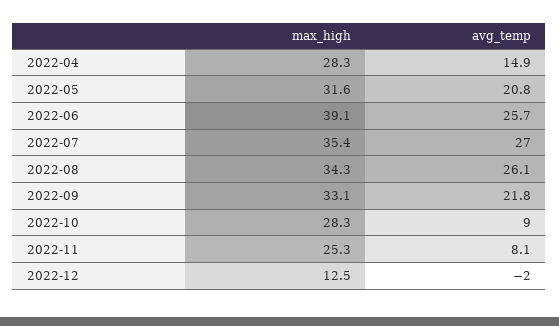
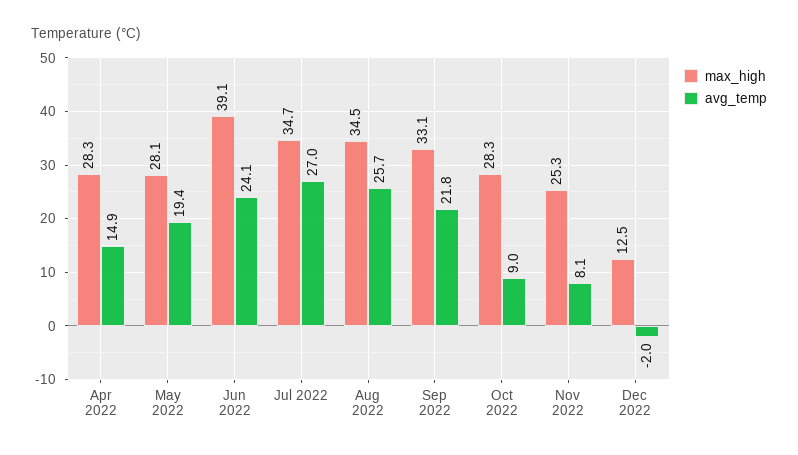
  {
    "max_high": {
      "2022-04": 28.3,
-     "2022-05": 31.6,
+     "2022-05": 28.1,
      "2022-06": 39.1,
-     "2022-07": 35.4,
+     "2022-07": 34.7,
-     "2022-08": 34.3,
+     "2022-08": 34.5,
      "2022-09": 33.1,
      "2022-10": 28.3,
      "2022-11": 25.3,
      "2022-12": 12.5
    },
    "avg_temp": {
      "2022-04": 14.9,
-     "2022-05": 20.8,
+     "2022-05": 19.4,
-     "2022-06": 25.7,
+     "2022-06": 24.1,
      "2022-07": 27,
-     "2022-08": 26.1,
+     "2022-08": 25.7,
      "2022-09": 21.8,
      "2022-10": 9,
      "2022-11": 8.1,
      "2022-12": -2
    }
  }

